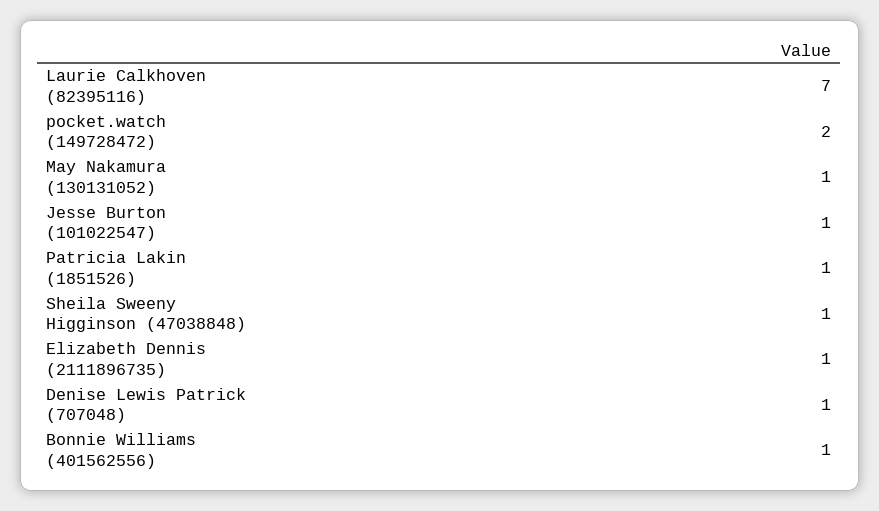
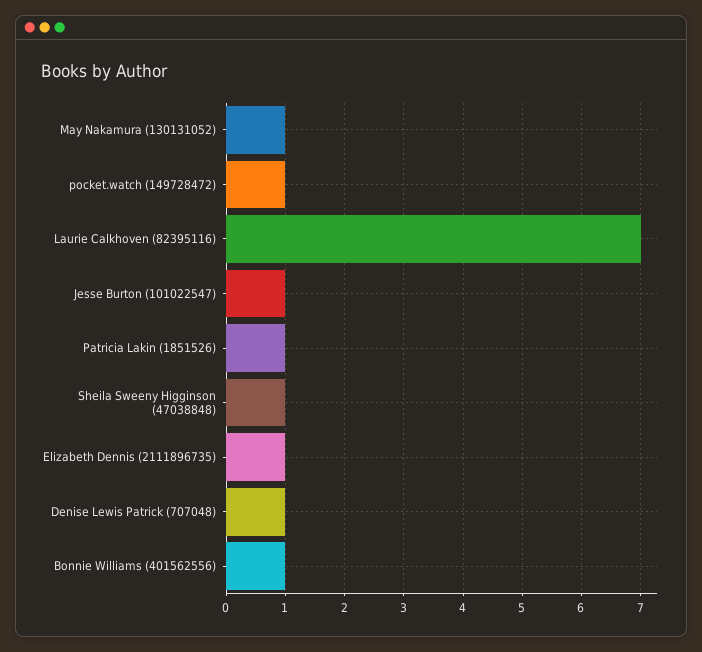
  {
    "Laurie Calkhoven (82395116)": 7,
-   "pocket.watch (149728472)": 2,
+   "pocket.watch (149728472)": 1,
    "May Nakamura (130131052)": 1,
    "Jesse Burton (101022547)": 1,
    "Patricia Lakin (1851526)": 1,
    "Sheila Sweeny Higginson (47038848)": 1,
    "Elizabeth Dennis (2111896735)": 1,
    "Denise Lewis Patrick (707048)": 1,
    "Bonnie Williams (401562556)": 1
  }

